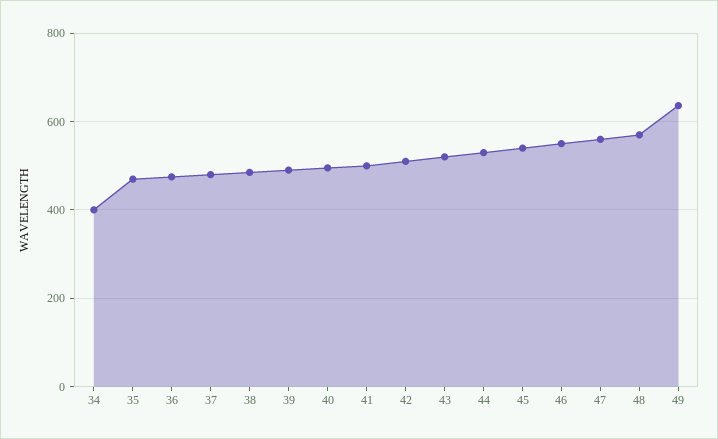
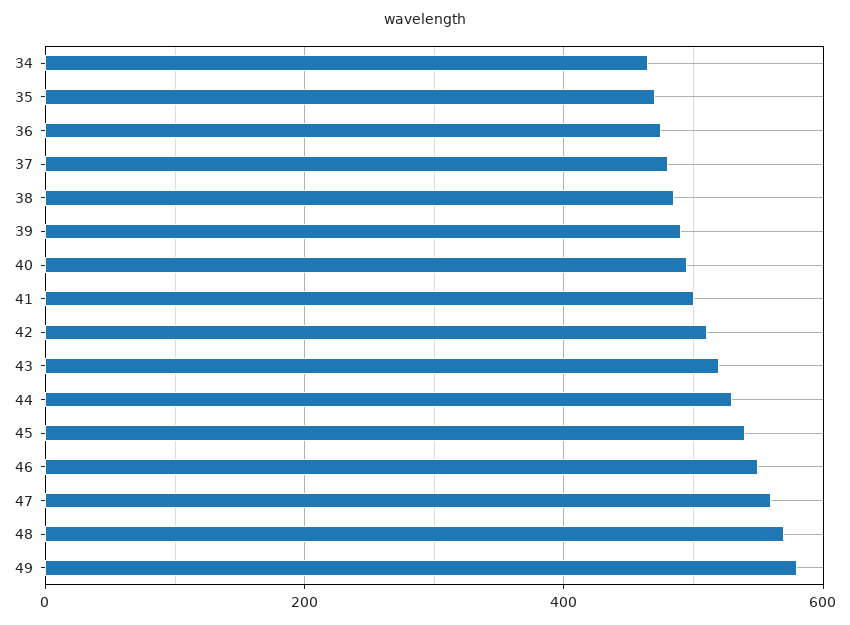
  {
-   "34": 400,
+   "34": 460,
    "35": 480,
    "36": 480,
    "37": 480,
    "38": 480,
    "39": 500,
    "40": 500,
    "41": 500,
    "42": 520,
    "43": 520,
    "44": 540,
    "45": 540,
    "46": 560,
    "47": 560,
    "48": 580,
-   "49": 640
+   "49": 580
  }

